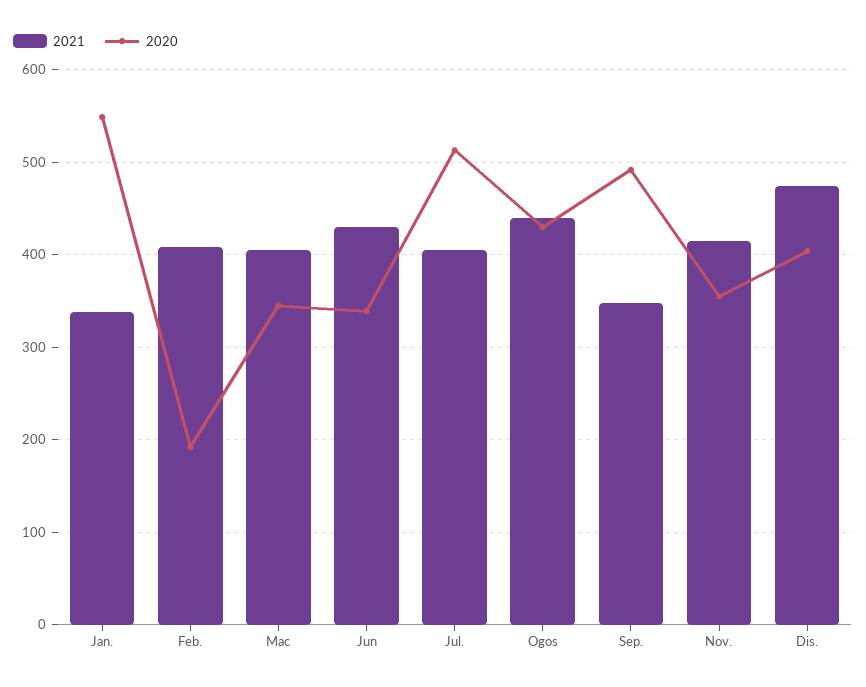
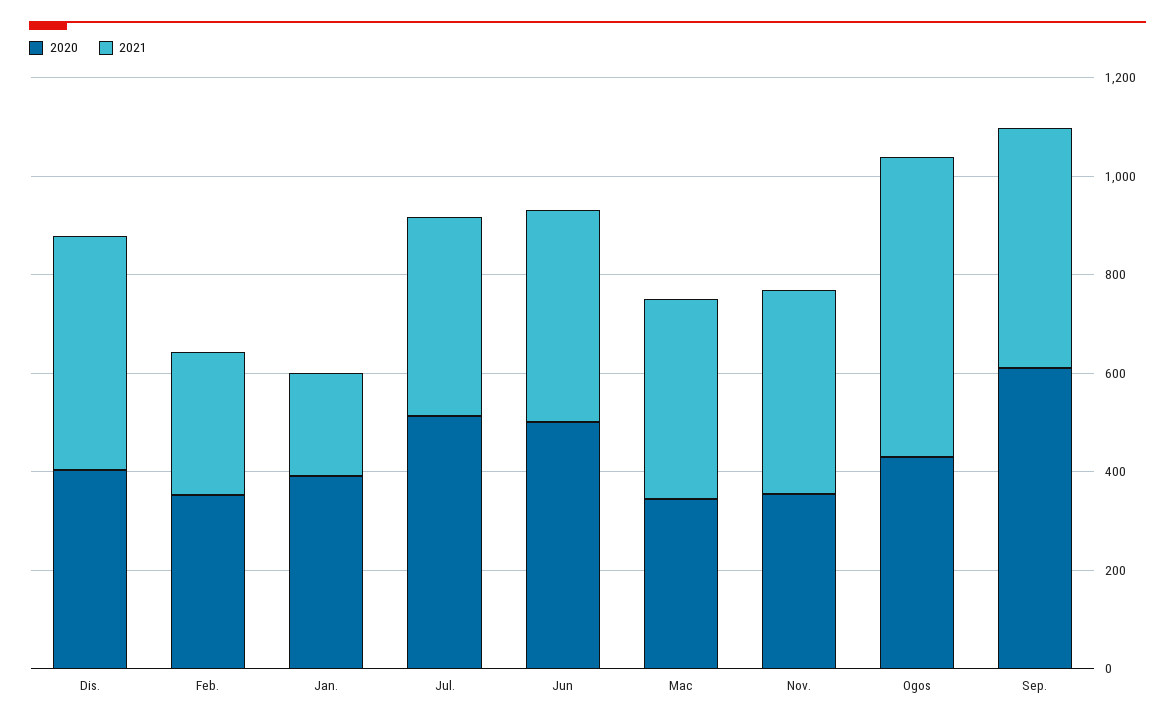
  {
    "2021": {
-     "Jan.": 340,
+     "Jan.": 200,
-     "Feb.": 410,
+     "Feb.": 300,
      "Mac": 410,
      "Jun": 430,
      "Jul.": 410,
-     "Ogos": 440,
+     "Ogos": 600,
-     "Sep.": 350,
+     "Sep.": 500,
      "Nov.": 420,
      "Dis.": 470
    },
    "2020": {
-     "Jan.": 550,
+     "Jan.": 400,
-     "Feb.": 190,
+     "Feb.": 350,
      "Mac": 350,
-     "Jun": 340,
+     "Jun": 500,
      "Jul.": 510,
      "Ogos": 430,
-     "Sep.": 490,
+     "Sep.": 600,
      "Nov.": 360,
      "Dis.": 400
    }
  }

